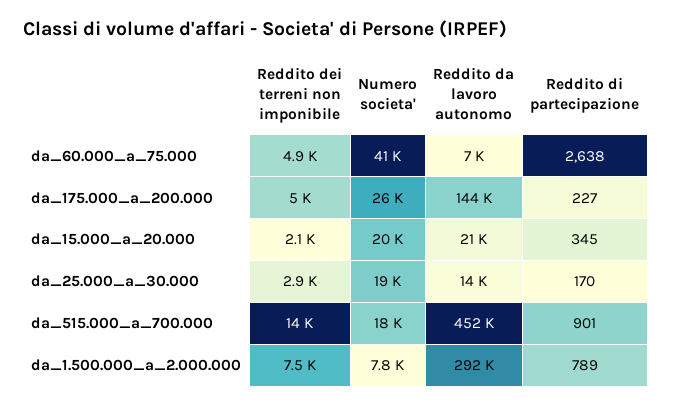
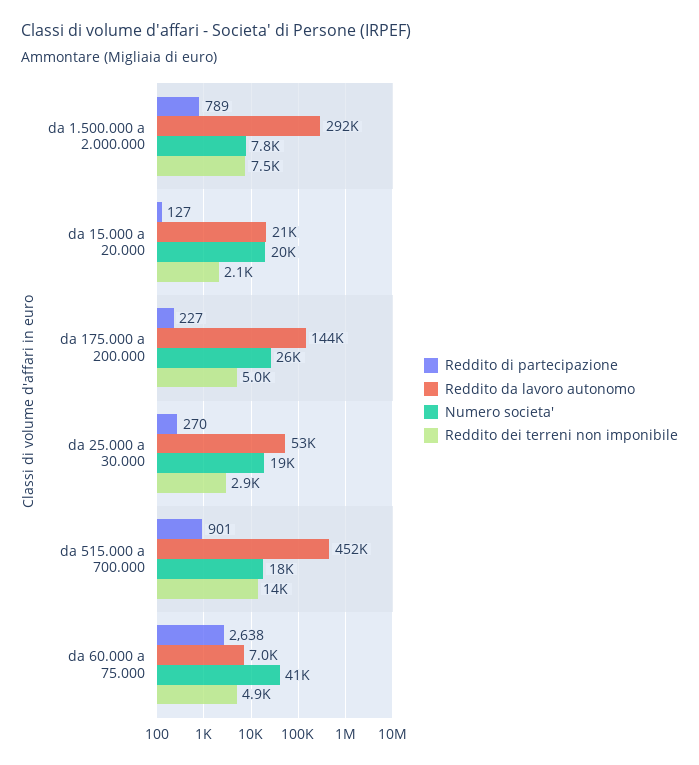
  {
    "Reddito dei terreni non imponibile": {
      "da_60.000_a_75.000": 4900,
      "da_175.000_a_200.000": 5000,
      "da_15.000_a_20.000": 2100,
      "da_25.000_a_30.000": 2900,
      "da_515.000_a_700.000": 14000,
      "da_1.500.000_a_2.000.000": 7500
    },
    "Numero societa'": {
      "da_60.000_a_75.000": 41000,
      "da_175.000_a_200.000": 26000,
      "da_15.000_a_20.000": 20000,
      "da_25.000_a_30.000": 19000,
      "da_515.000_a_700.000": 18000,
      "da_1.500.000_a_2.000.000": 7800
    },
    "Reddito da lavoro autonomo": {
      "da_60.000_a_75.000": 7000,
      "da_175.000_a_200.000": 144000,
      "da_15.000_a_20.000": 21000,
-     "da_25.000_a_30.000": 14000,
+     "da_25.000_a_30.000": 53000,
      "da_515.000_a_700.000": 452000,
      "da_1.500.000_a_2.000.000": 292000
    },
    "Reddito di partecipazione": {
      "da_60.000_a_75.000": 2638,
      "da_175.000_a_200.000": 227,
-     "da_15.000_a_20.000": 345,
+     "da_15.000_a_20.000": 127,
-     "da_25.000_a_30.000": 170,
+     "da_25.000_a_30.000": 270,
      "da_515.000_a_700.000": 901,
      "da_1.500.000_a_2.000.000": 789
    }
  }

